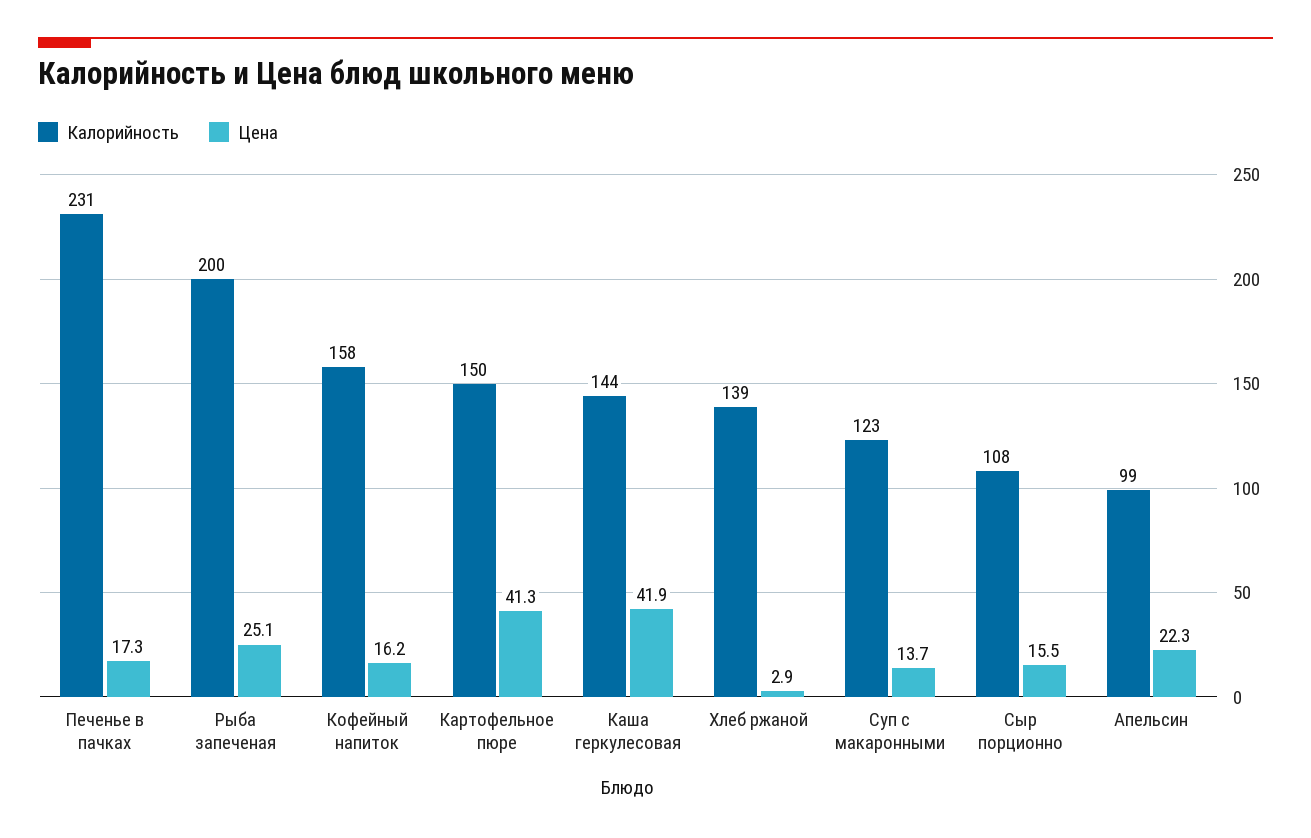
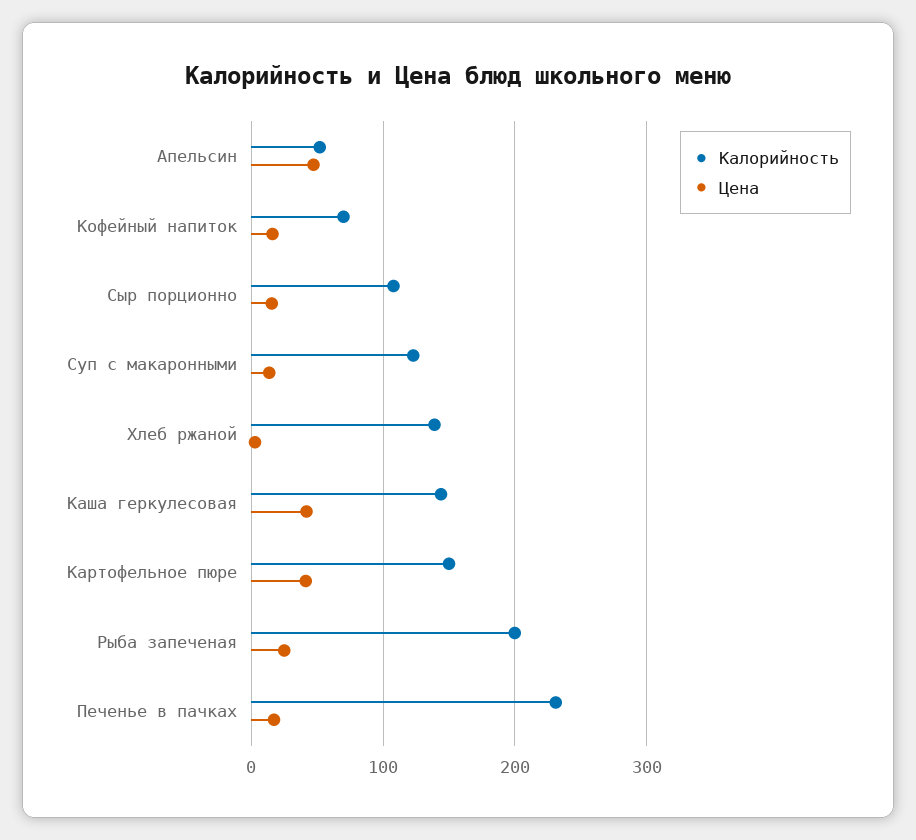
  {
    "Калорийность": {
      "Печенье в пачках": 231,
      "Рыба запеченая": 200,
-     "Кофейный напиток": 158,
+     "Кофейный напиток": 70,
      "Картофельное пюре": 150,
      "Каша геркулесовая": 144,
      "Хлеб ржаной": 139,
      "Суп с макаронными": 123,
      "Сыр порционно": 108,
-     "Апельсин": 99
+     "Апельсин": 50
    },
    "Цена": {
      "Печенье в пачках": 17.3,
      "Рыба запеченая": 25.1,
      "Кофейный напиток": 16.2,
      "Картофельное пюре": 41.3,
      "Каша геркулесовая": 41.9,
      "Хлеб ржаной": 2.9,
      "Суп с макаронными": 13.7,
      "Сыр порционно": 15.5,
-     "Апельсин": 22.3
+     "Апельсин": 50
    }
  }

